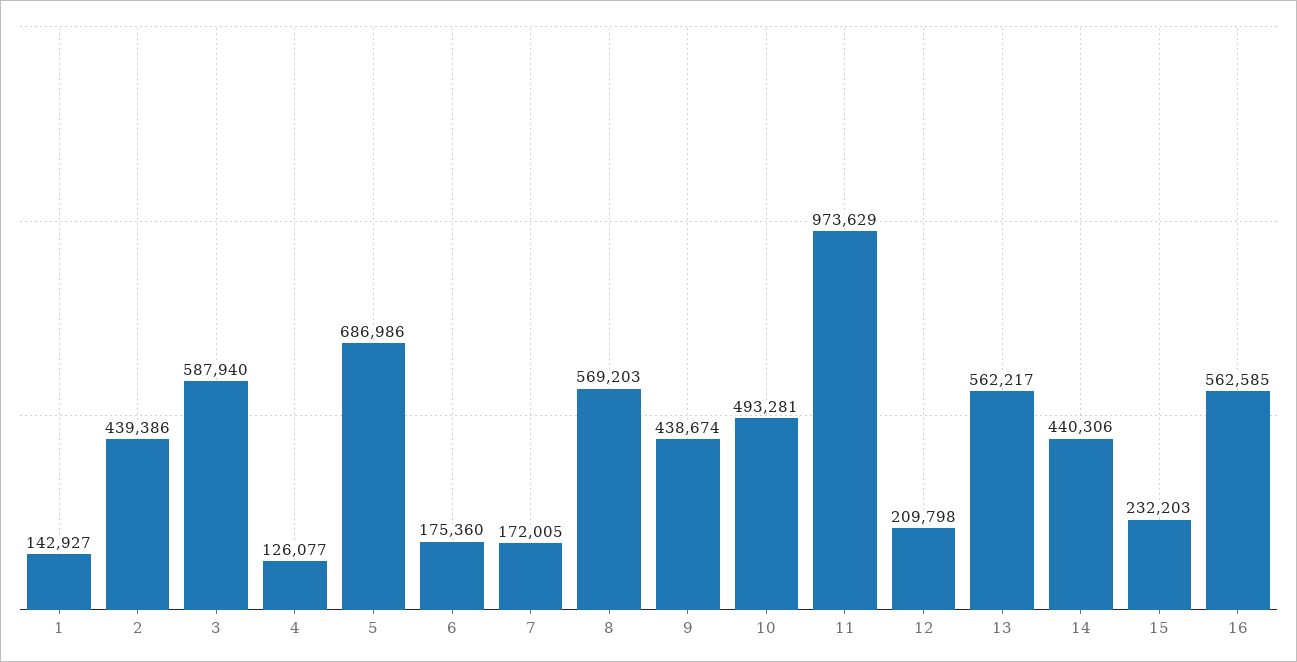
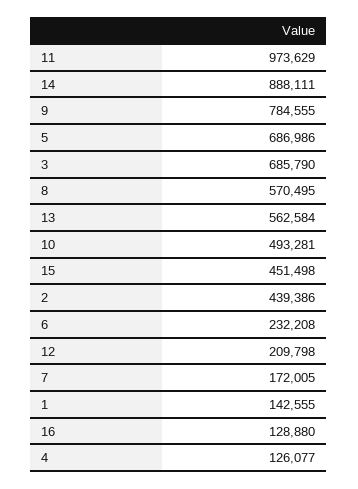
  {
-   "1": 142927,
+   "1": 142555,
    "2": 439386,
-   "3": 587940,
+   "3": 685790,
    "4": 126077,
    "5": 686986,
-   "6": 175360,
+   "6": 232208,
    "7": 172005,
-   "8": 569203,
+   "8": 570495,
-   "9": 438674,
+   "9": 784555,
    "10": 493281,
    "11": 973629,
    "12": 209798,
-   "13": 562217,
+   "13": 562584,
-   "14": 440306,
+   "14": 888111,
-   "15": 232203,
+   "15": 451498,
-   "16": 562585
+   "16": 128880
  }

